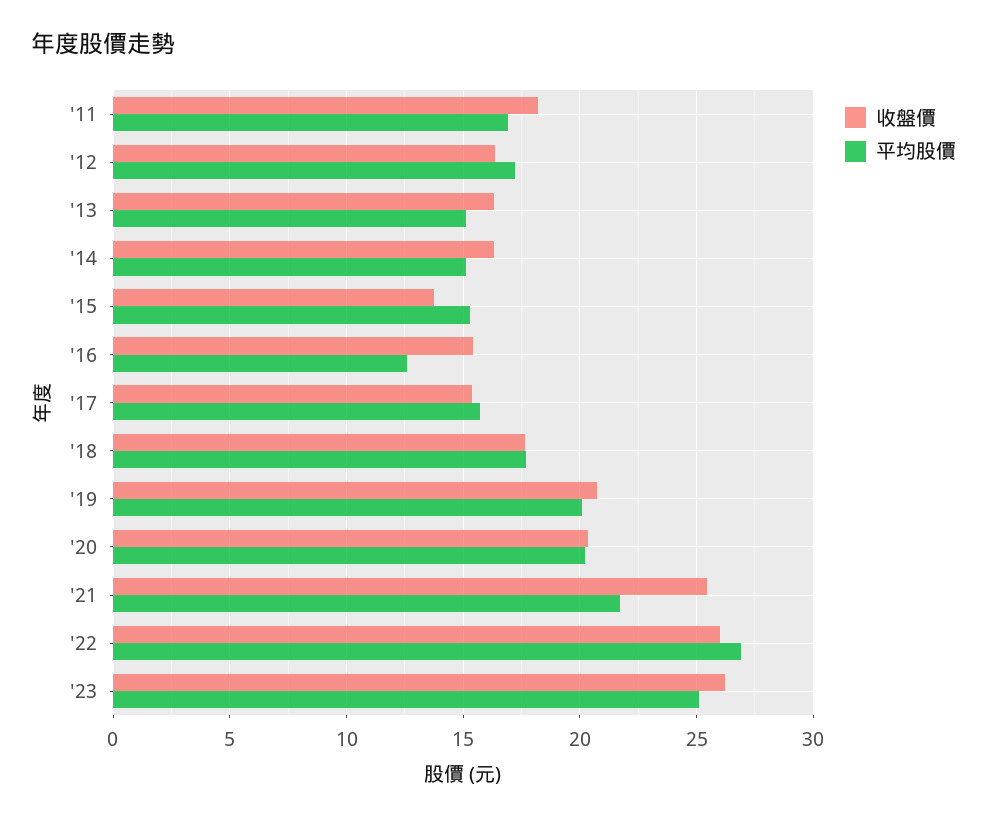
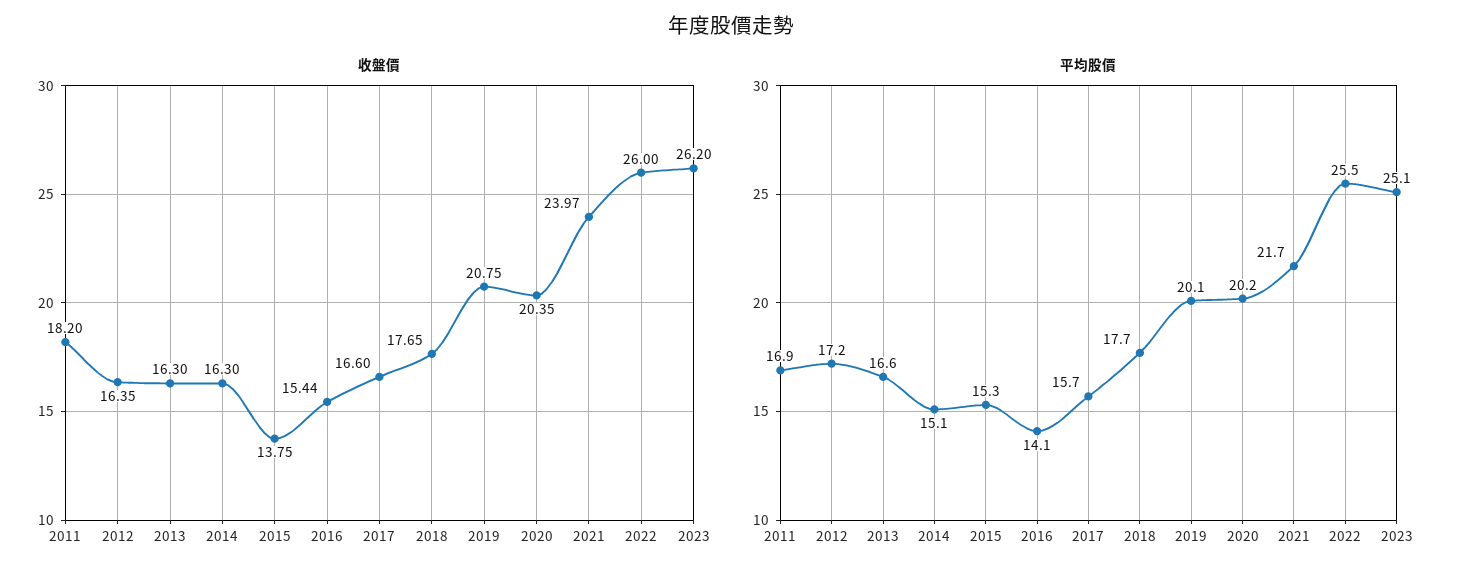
  {
    "收盤價": {
      "'11": 18.2,
      "'12": 16.35,
      "'13": 16.3,
      "'14": 16.3,
      "'15": 13.75,
      "'16": 15.44,
-     "'17": 15.5,
+     "'17": 16.6,
      "'18": 17.65,
      "'19": 20.75,
      "'20": 20.35,
-     "'21": 25.5,
+     "'21": 23.97,
      "'22": 26,
      "'23": 26.2
    },
    "平均股價": {
      "'11": 16.9,
      "'12": 17.2,
-     "'13": 15,
+     "'13": 16.6,
      "'14": 15.1,
      "'15": 15.3,
-     "'16": 12.5,
+     "'16": 14.1,
      "'17": 15.7,
      "'18": 17.7,
      "'19": 20.1,
      "'20": 20.2,
      "'21": 21.7,
-     "'22": 27,
+     "'22": 25.5,
      "'23": 25.1
    }
  }

